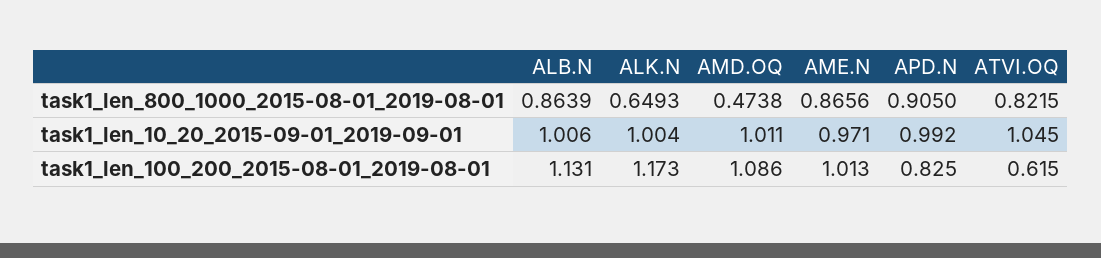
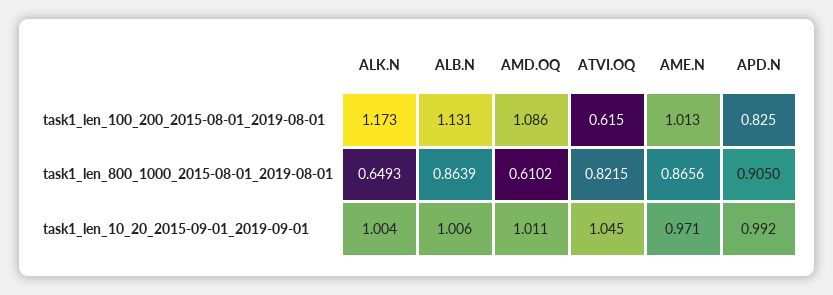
  {
    "ALB.N": {
      "task1_len_800_1000_2015-08-01_2019-08-01": 0.8639,
      "task1_len_10_20_2015-09-01_2019-09-01": 1.006,
      "task1_len_100_200_2015-08-01_2019-08-01": 1.131
    },
    "ALK.N": {
      "task1_len_800_1000_2015-08-01_2019-08-01": 0.6493,
      "task1_len_10_20_2015-09-01_2019-09-01": 1.004,
      "task1_len_100_200_2015-08-01_2019-08-01": 1.173
    },
    "AMD.OQ": {
-     "task1_len_800_1000_2015-08-01_2019-08-01": 0.4738,
+     "task1_len_800_1000_2015-08-01_2019-08-01": 0.6102,
      "task1_len_10_20_2015-09-01_2019-09-01": 1.011,
      "task1_len_100_200_2015-08-01_2019-08-01": 1.086
    },
    "AME.N": {
      "task1_len_800_1000_2015-08-01_2019-08-01": 0.8656,
      "task1_len_10_20_2015-09-01_2019-09-01": 0.971,
      "task1_len_100_200_2015-08-01_2019-08-01": 1.013
    },
    "APD.N": {
      "task1_len_800_1000_2015-08-01_2019-08-01": 0.905,
      "task1_len_10_20_2015-09-01_2019-09-01": 0.992,
      "task1_len_100_200_2015-08-01_2019-08-01": 0.825
    },
    "ATVI.OQ": {
      "task1_len_800_1000_2015-08-01_2019-08-01": 0.8215,
      "task1_len_10_20_2015-09-01_2019-09-01": 1.045,
      "task1_len_100_200_2015-08-01_2019-08-01": 0.615
    }
  }

